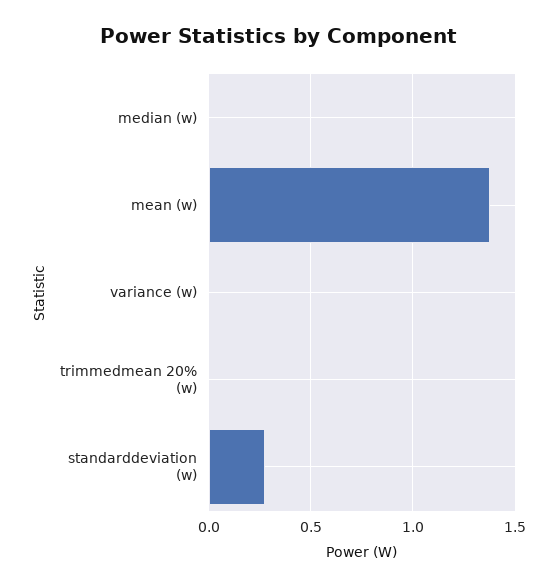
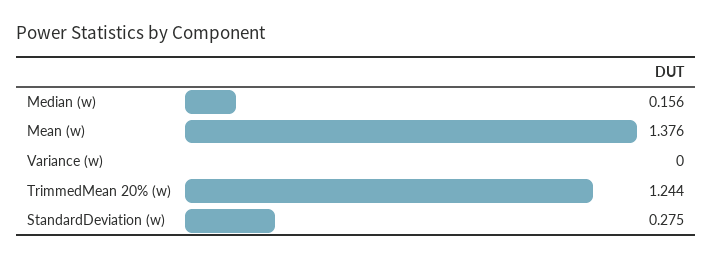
  {
-   "median (w)": 0,
+   "median (w)": 0.156,
    "mean (w)": 1.376,
    "variance (w)": 0,
-   "trimmedmean 20% (w)": 0,
+   "trimmedmean 20% (w)": 1.244,
    "standarddeviation (w)": 0.275
  }

